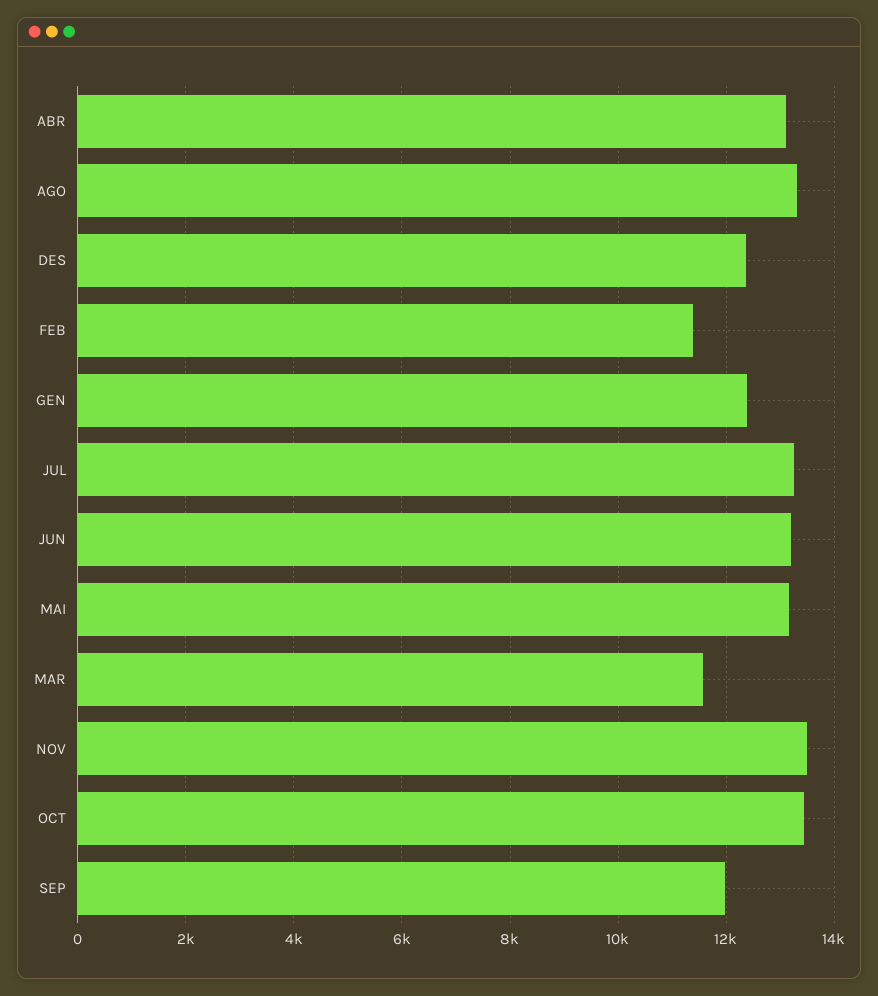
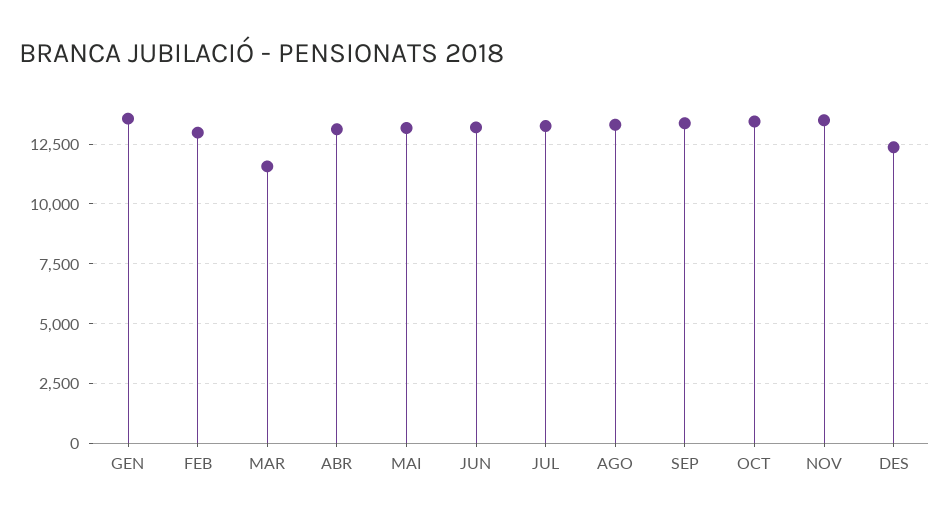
  {
    "ABR": 13200,
    "AGO": 13400,
    "DES": 12400,
-   "FEB": 11400,
+   "FEB": 13000,
-   "GEN": 12400,
+   "GEN": 13500,
    "JUL": 13200,
    "JUN": 13200,
    "MAI": 13200,
    "MAR": 11600,
    "NOV": 13400,
    "OCT": 13400,
-   "SEP": 12000
+   "SEP": 13500
  }

